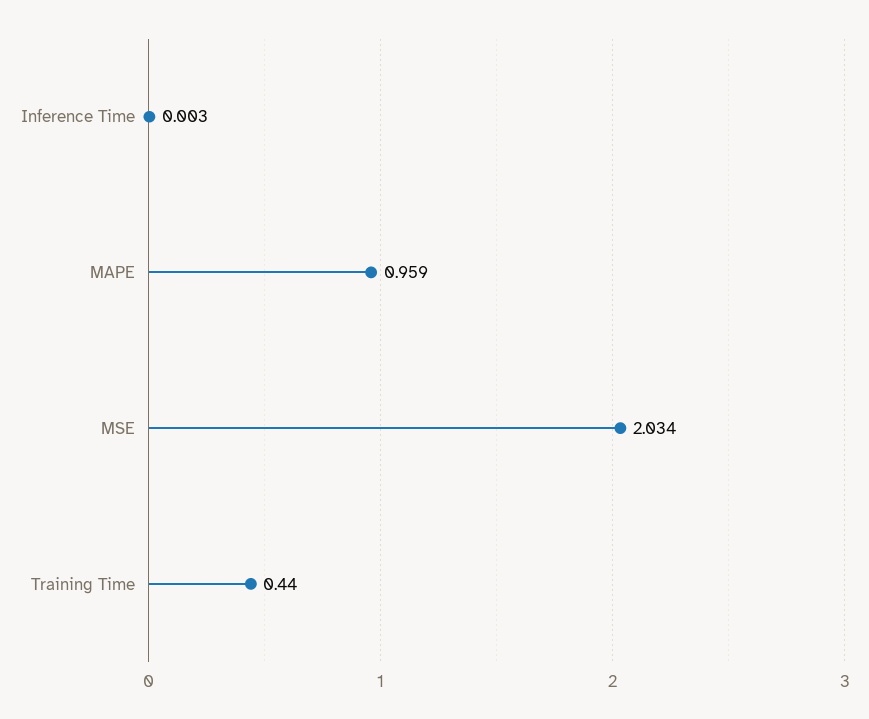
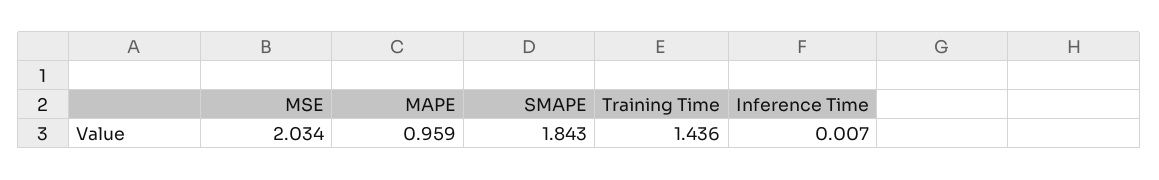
  {
-   "Inference Time": 0.003,
+   "Inference Time": 0.007,
    "MAPE": 0.959,
    "MSE": 2.034,
-   "Training Time": 0.44
+   "Training Time": 1.436,
+   "SMAPE": 1.843
  }

